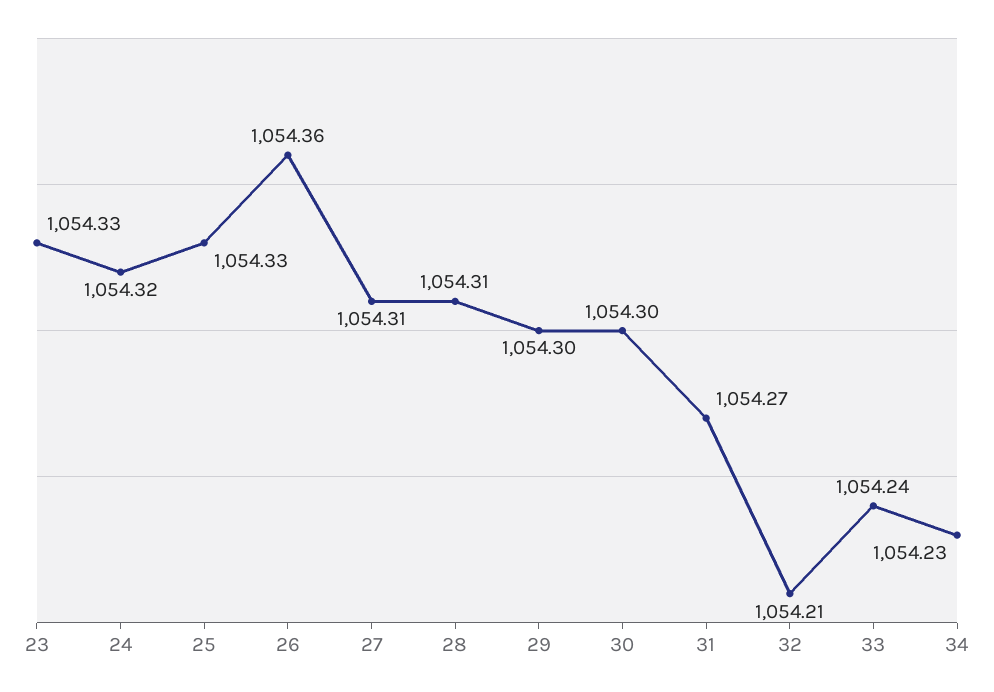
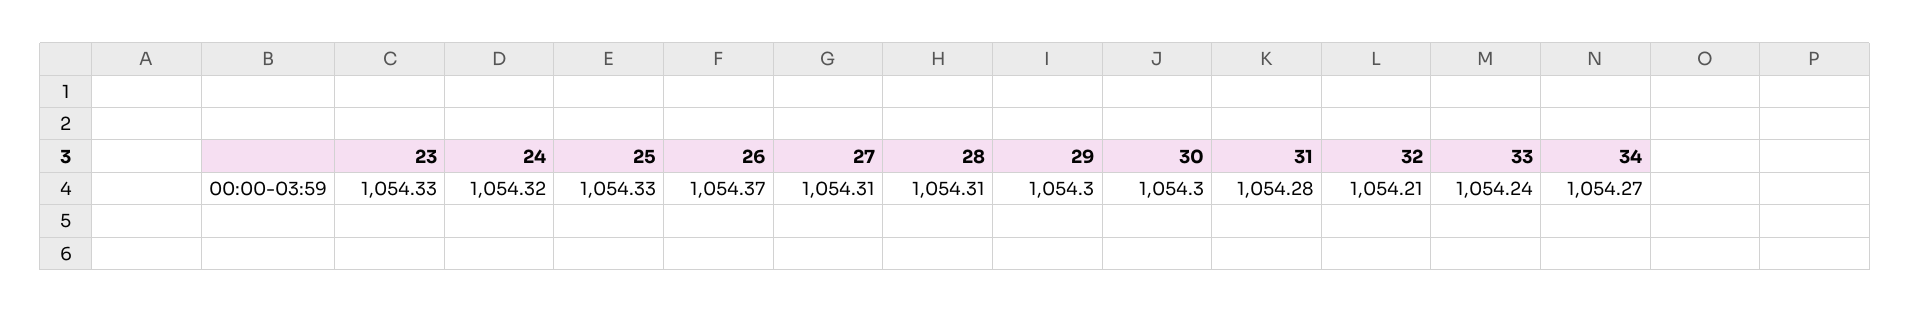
  {
    "23": 1054.33,
    "24": 1054.32,
    "25": 1054.33,
-   "26": 1054.36,
+   "26": 1054.37,
    "27": 1054.31,
    "28": 1054.31,
    "29": 1054.3,
    "30": 1054.3,
-   "31": 1054.27,
+   "31": 1054.28,
    "32": 1054.21,
    "33": 1054.24,
-   "34": 1054.23
+   "34": 1054.27
  }

